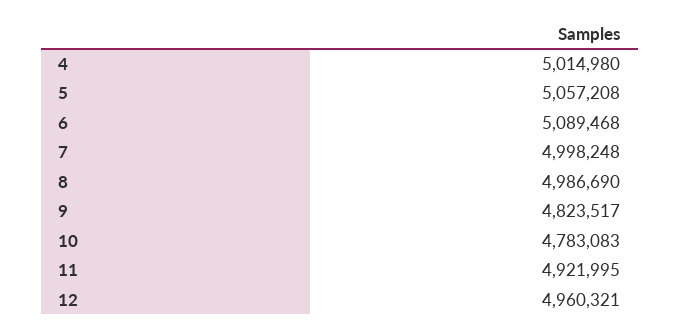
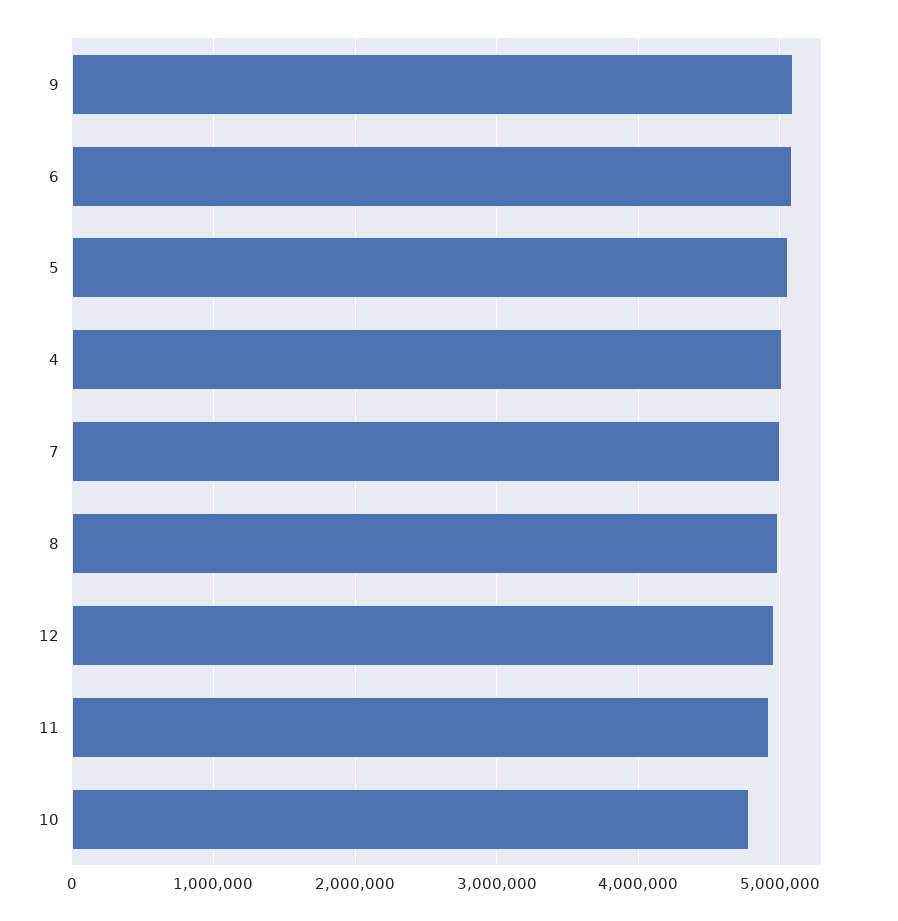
  {
    "4": 5014980,
    "5": 5057208,
    "6": 5089468,
    "7": 4998248,
    "8": 4986690,
-   "9": 4823517,
+   "9": 5100000,
    "10": 4783083,
    "11": 4921995,
    "12": 4960321
  }

